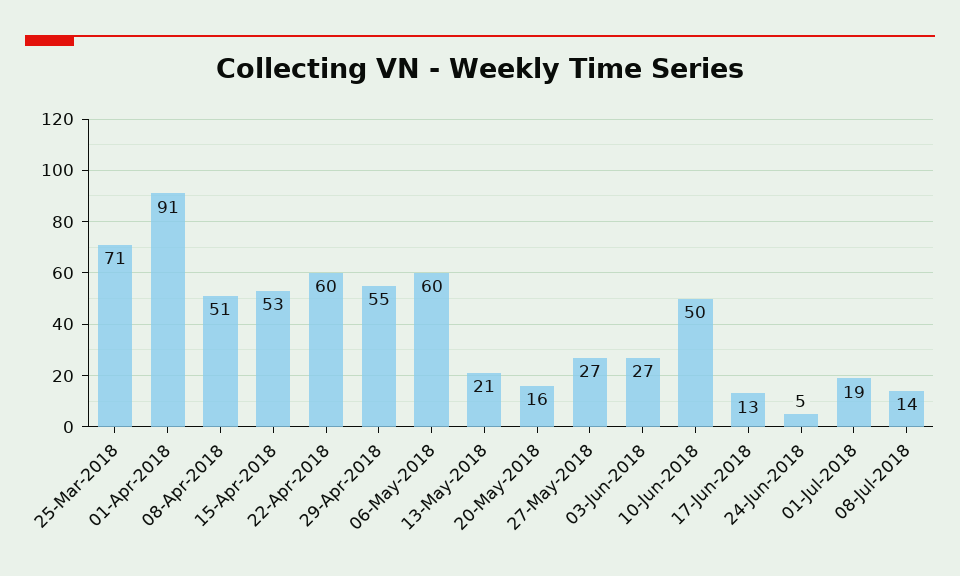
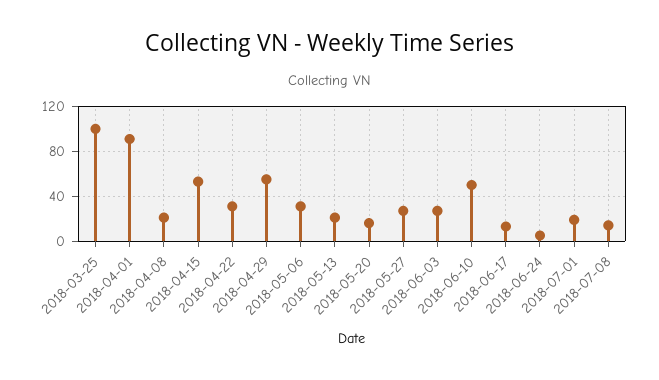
  {
-   "25-Mar-2018": 71,
+   "25-Mar-2018": 100,
    "01-Apr-2018": 91,
-   "08-Apr-2018": 51,
+   "08-Apr-2018": 20,
    "15-Apr-2018": 53,
-   "22-Apr-2018": 60,
+   "22-Apr-2018": 30,
    "29-Apr-2018": 55,
-   "06-May-2018": 60,
+   "06-May-2018": 30,
    "13-May-2018": 21,
    "20-May-2018": 16,
    "27-May-2018": 27,
    "03-Jun-2018": 27,
    "10-Jun-2018": 50,
    "17-Jun-2018": 13,
    "24-Jun-2018": 5,
    "01-Jul-2018": 19,
    "08-Jul-2018": 14
  }

